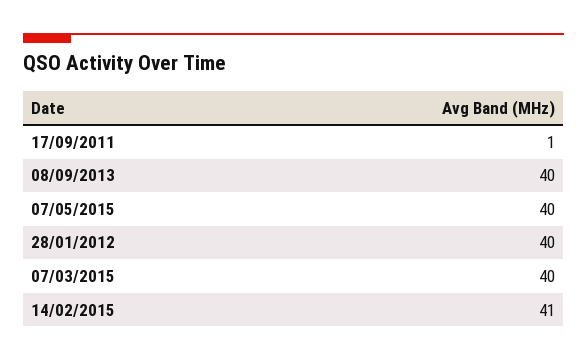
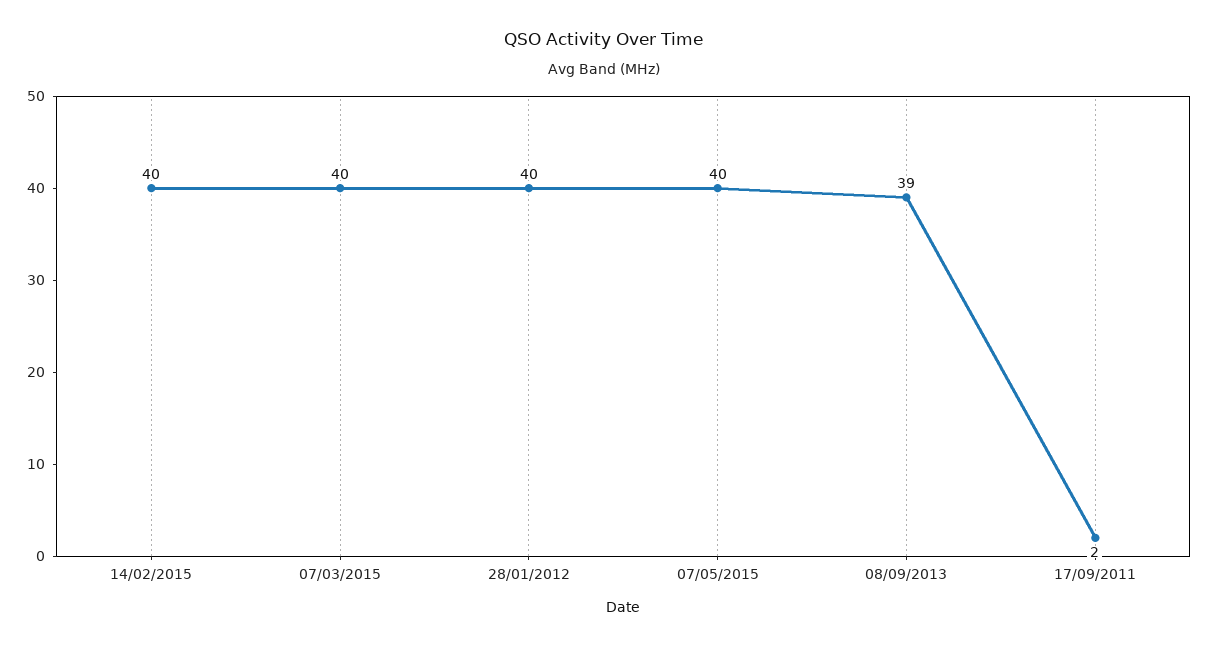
  {
-   "17/09/2011": 1,
+   "17/09/2011": 2,
-   "08/09/2013": 40,
+   "08/09/2013": 39,
    "07/05/2015": 40,
    "28/01/2012": 40,
    "07/03/2015": 40,
-   "14/02/2015": 41
+   "14/02/2015": 40
  }

